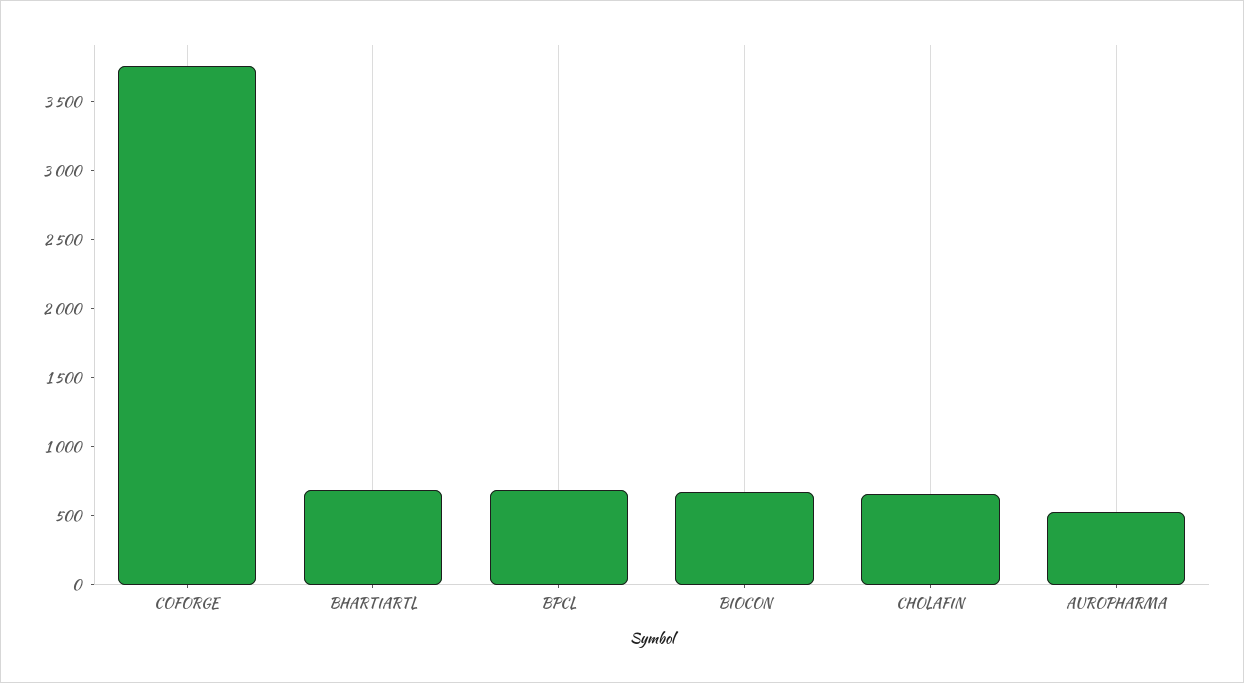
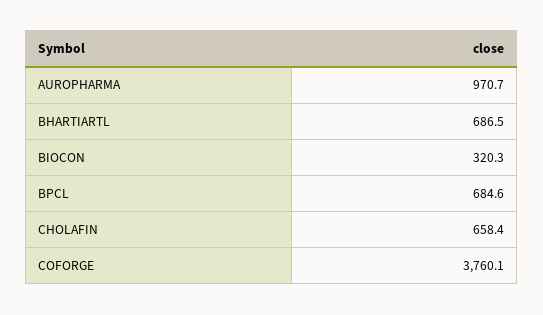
  {
    "COFORGE": 3760.1,
    "BHARTIARTL": 686.5,
    "BPCL": 684.6,
-   "BIOCON": 700,
+   "BIOCON": 320.3,
    "CHOLAFIN": 658.4,
-   "AUROPHARMA": 500
+   "AUROPHARMA": 970.7
  }

